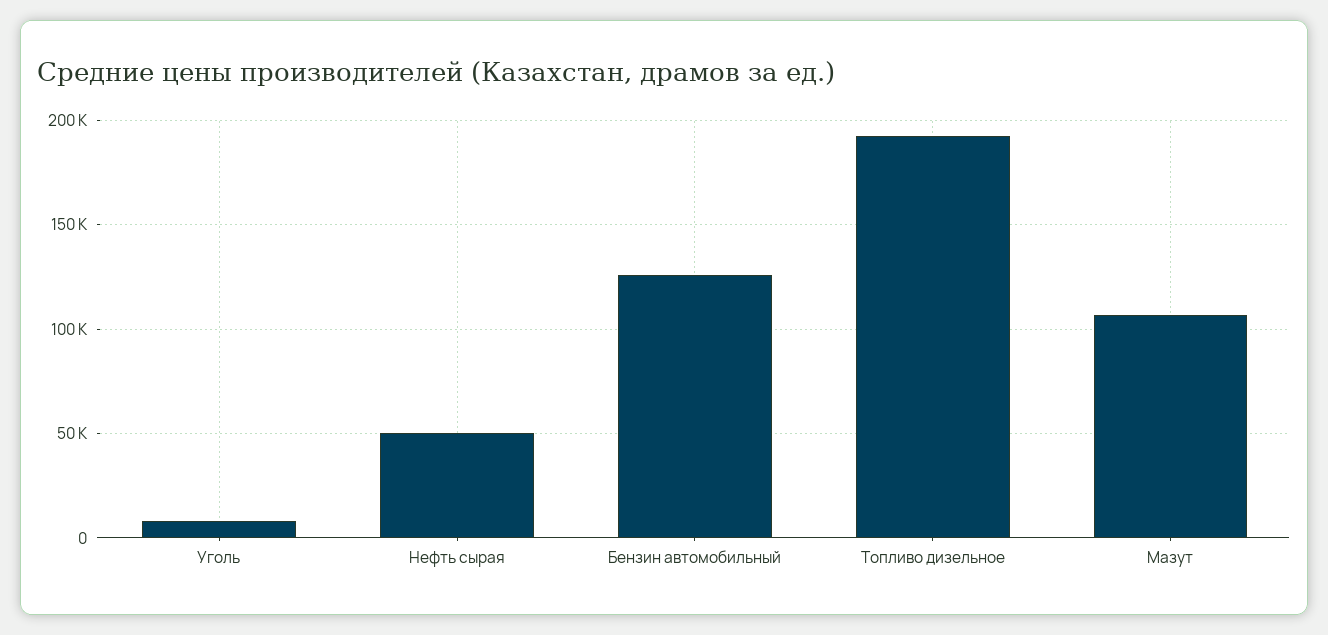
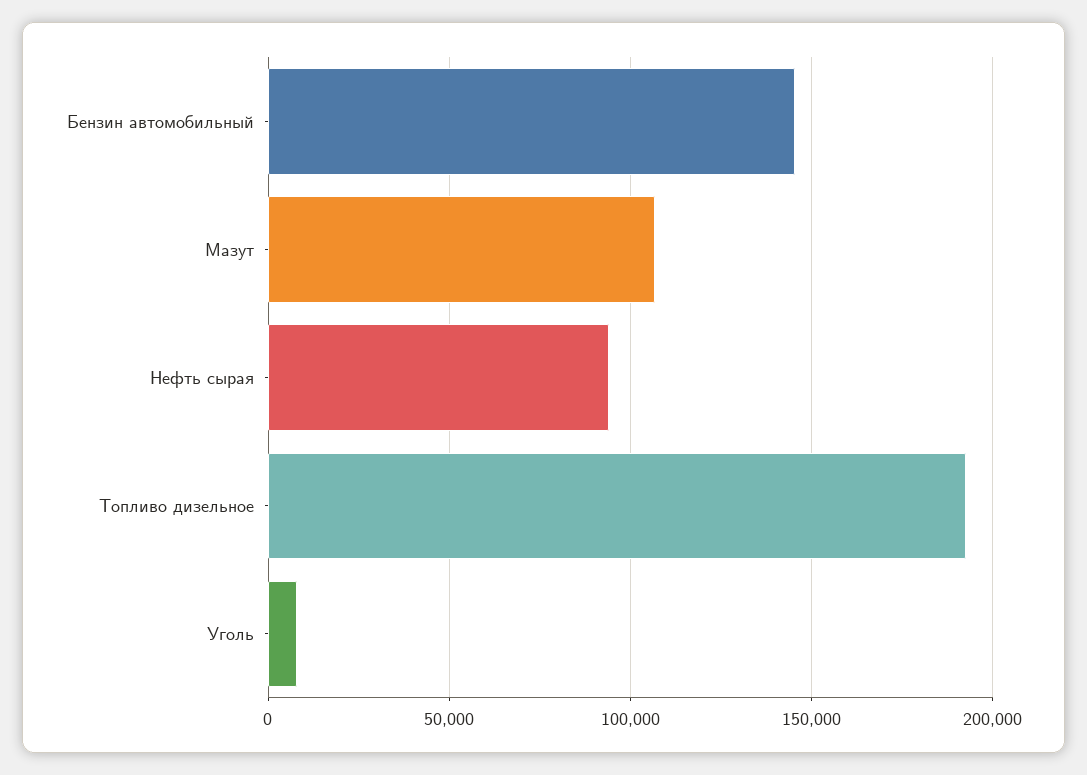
  {
    "Уголь": 10000,
-   "Нефть сырая": 50000,
+   "Нефть сырая": 95000,
-   "Бензин автомобильный": 125000,
+   "Бензин автомобильный": 145000,
    "Топливо дизельное": 190000,
    "Мазут": 105000
  }

